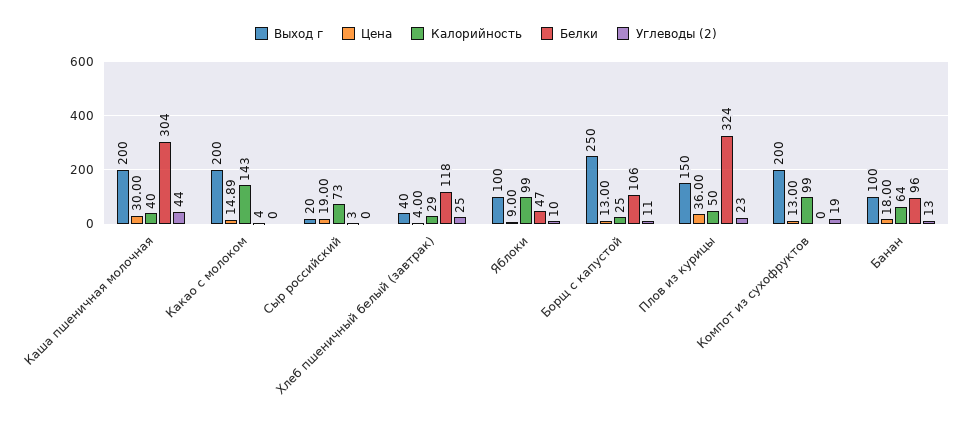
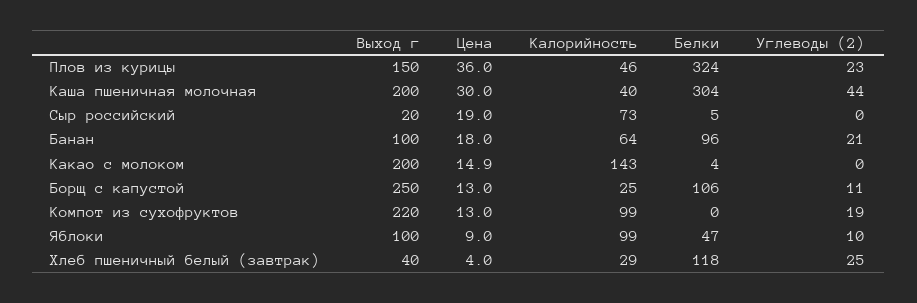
  {
    "Выход г": {
      "Каша пшеничная молочная": 200,
      "Какао с молоком": 200,
      "Сыр российский": 20,
      "Хлеб пшеничный белый (завтрак)": 40,
      "Яблоки": 100,
      "Борщ с капустой": 250,
      "Плов из курицы": 150,
-     "Компот из сухофруктов": 200,
+     "Компот из сухофруктов": 220,
      "Банан": 100
    },
    "Цена": {
      "Каша пшеничная молочная": 30,
      "Какао с молоком": 14.89,
      "Сыр российский": 19,
      "Хлеб пшеничный белый (завтрак)": 4,
      "Яблоки": 9,
      "Борщ с капустой": 13,
      "Плов из курицы": 36,
      "Компот из сухофруктов": 13,
      "Банан": 18
    },
    "Калорийность": {
      "Каша пшеничная молочная": 40,
      "Какао с молоком": 143,
      "Сыр российский": 73,
      "Хлеб пшеничный белый (завтрак)": 29,
      "Яблоки": 99,
      "Борщ с капустой": 25,
-     "Плов из курицы": 50,
+     "Плов из курицы": 46,
      "Компот из сухофруктов": 99,
      "Банан": 64
    },
    "Белки": {
      "Каша пшеничная молочная": 304,
      "Какао с молоком": 4,
-     "Сыр российский": 3,
+     "Сыр российский": 5,
      "Хлеб пшеничный белый (завтрак)": 118,
      "Яблоки": 47,
      "Борщ с капустой": 106,
      "Плов из курицы": 324,
      "Компот из сухофруктов": 0,
      "Банан": 96
    },
    "Углеводы (2)": {
      "Каша пшеничная молочная": 44,
      "Какао с молоком": 0,
      "Сыр российский": 0,
      "Хлеб пшеничный белый (завтрак)": 25,
      "Яблоки": 10,
      "Борщ с капустой": 11,
      "Плов из курицы": 23,
      "Компот из сухофруктов": 19,
-     "Банан": 13
+     "Банан": 21
    }
  }

